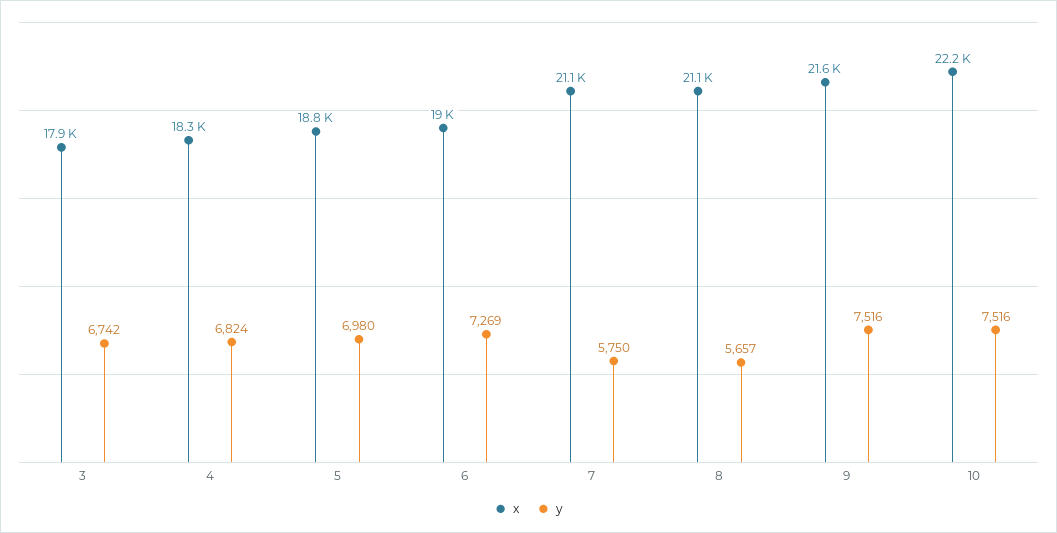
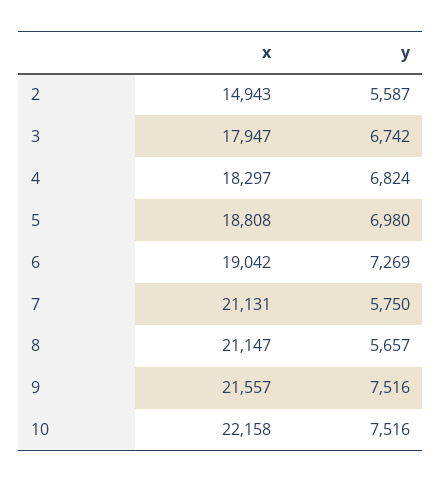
  {
    "x": {
      "3": 17947,
      "4": 18297,
      "5": 18808,
      "6": 19042,
      "7": 21131,
      "8": 21147,
      "9": 21557,
-     "10": 22158
+     "10": 22158,
+     "2": 14943
    },
    "y": {
      "3": 6742,
      "4": 6824,
      "5": 6980,
      "6": 7269,
      "7": 5750,
      "8": 5657,
      "9": 7516,
-     "10": 7516
+     "10": 7516,
+     "2": 5587
    }
  }

